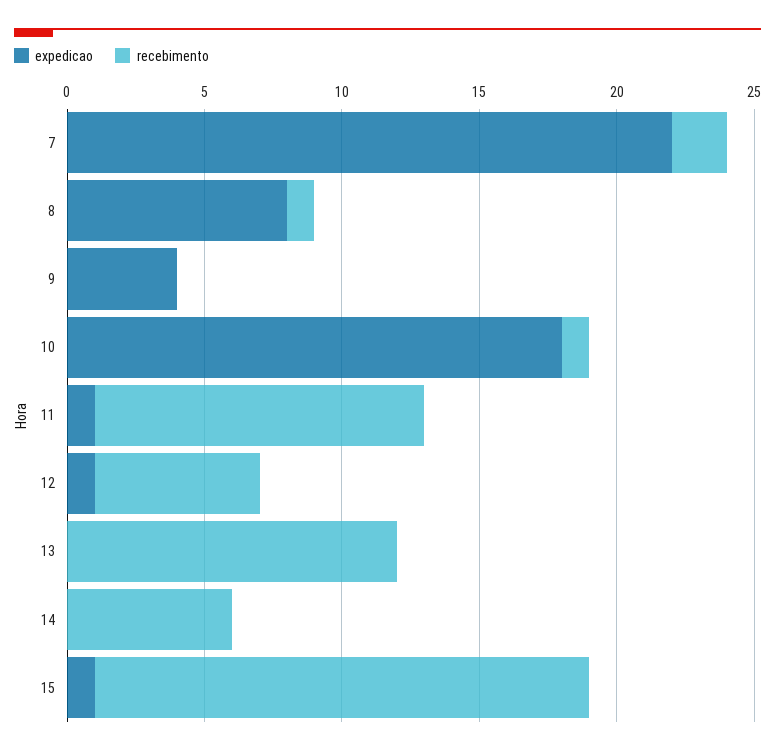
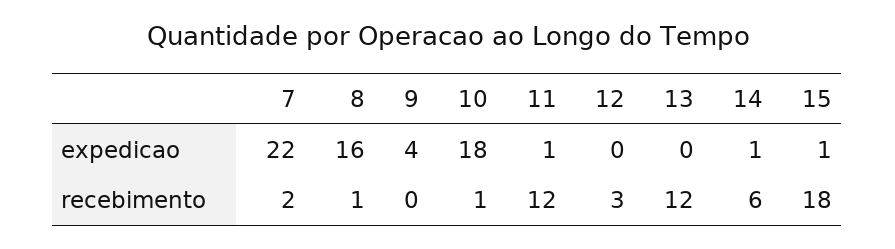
  {
    "expedicao": {
      "7": 22,
-     "8": 8,
+     "8": 16,
      "9": 4,
      "10": 18,
      "11": 1,
-     "12": 1,
+     "12": 0,
      "13": 0,
-     "14": 0,
+     "14": 1,
      "15": 1
    },
    "recebimento": {
      "7": 2,
      "8": 1,
      "9": 0,
      "10": 1,
      "11": 12,
-     "12": 6,
+     "12": 3,
      "13": 12,
      "14": 6,
      "15": 18
    }
  }

